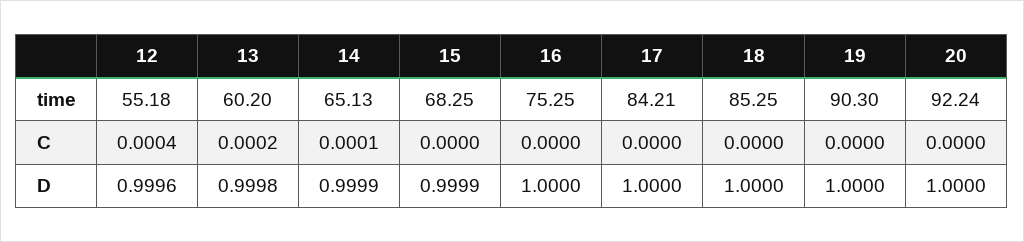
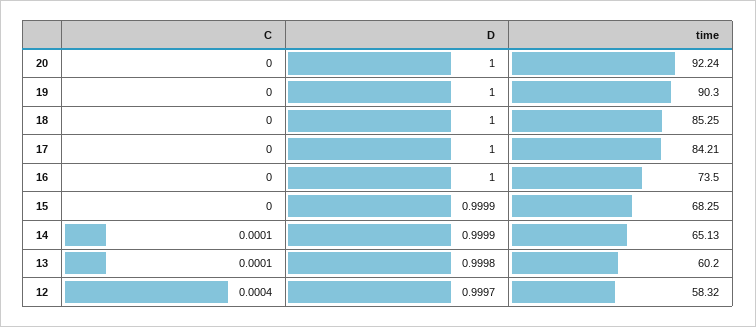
  {
    "12": {
-     "time": 55.18,
+     "time": 58.32,
      "C": 0.0004,
-     "D": 0.9996
+     "D": 0.9997
    },
    "13": {
      "time": 60.2,
-     "C": 0.0002,
+     "C": 0.0001,
      "D": 0.9998
    },
    "14": {
      "time": 65.13,
      "C": 0.0001,
      "D": 0.9999
    },
    "15": {
      "time": 68.25,
      "C": 0,
      "D": 0.9999
    },
    "16": {
-     "time": 75.25,
+     "time": 73.5,
      "C": 0,
      "D": 1
    },
    "17": {
      "time": 84.21,
      "C": 0,
      "D": 1
    },
    "18": {
      "time": 85.25,
      "C": 0,
      "D": 1
    },
    "19": {
      "time": 90.3,
      "C": 0,
      "D": 1
    },
    "20": {
      "time": 92.24,
      "C": 0,
      "D": 1
    }
  }

